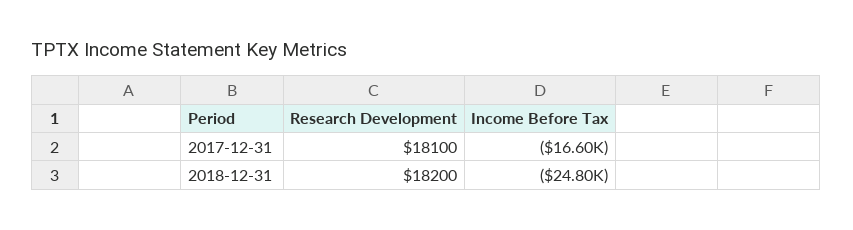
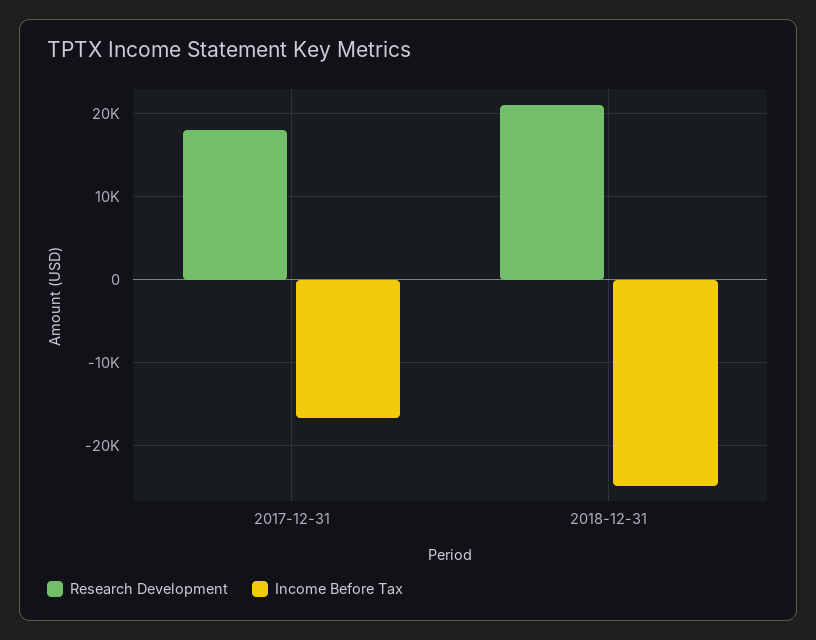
  {
    "Research Development": {
      "2017-12-31": 18100,
-     "2018-12-31": 18200
+     "2018-12-31": 21000
    },
    "Income Before Tax": {
      "2017-12-31": -16600,
      "2018-12-31": -24800
    }
  }

